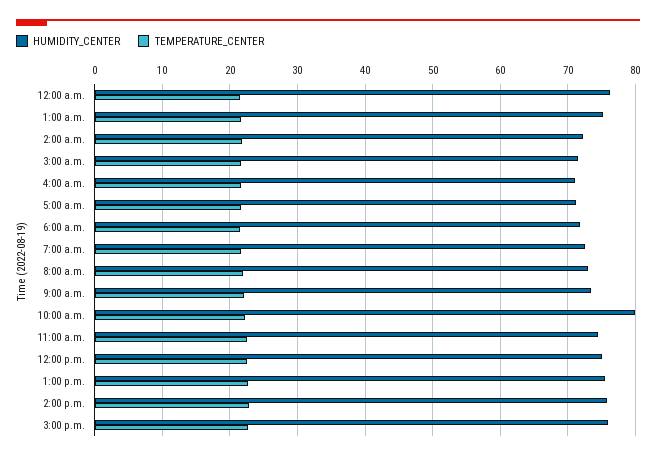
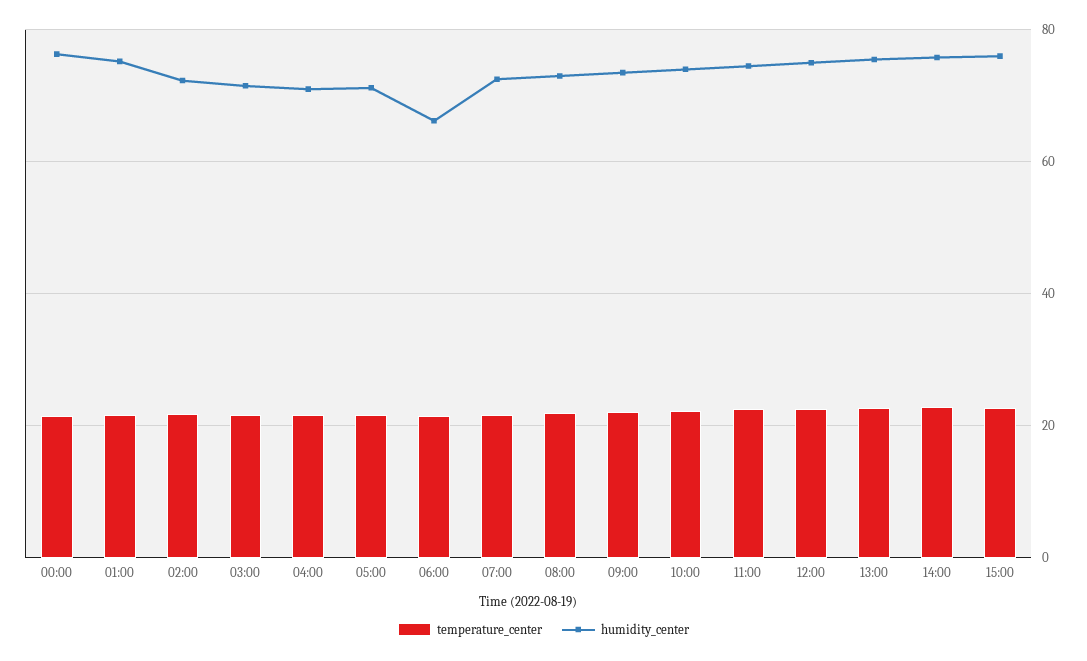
  {
    "HUMIDITY_CENTER": {
      "12:00 a.m.": 76,
      "1:00 a.m.": 75,
      "2:00 a.m.": 72,
      "3:00 a.m.": 72,
      "4:00 a.m.": 71,
      "5:00 a.m.": 71,
-     "6:00 a.m.": 72,
+     "6:00 a.m.": 66,
      "7:00 a.m.": 73,
      "8:00 a.m.": 73,
      "9:00 a.m.": 74,
-     "10:00 a.m.": 80,
+     "10:00 a.m.": 74,
      "11:00 a.m.": 75,
      "12:00 p.m.": 75,
      "1:00 p.m.": 76,
      "2:00 p.m.": 76,
      "3:00 p.m.": 76
    },
    "TEMPERATURE_CENTER": {
      "12:00 a.m.": 22,
      "1:00 a.m.": 22,
      "2:00 a.m.": 22,
      "3:00 a.m.": 22,
      "4:00 a.m.": 22,
      "5:00 a.m.": 22,
      "6:00 a.m.": 22,
      "7:00 a.m.": 22,
      "8:00 a.m.": 22,
      "9:00 a.m.": 22,
      "10:00 a.m.": 22,
      "11:00 a.m.": 23,
      "12:00 p.m.": 23,
      "1:00 p.m.": 23,
      "2:00 p.m.": 23,
      "3:00 p.m.": 23
    }
  }

